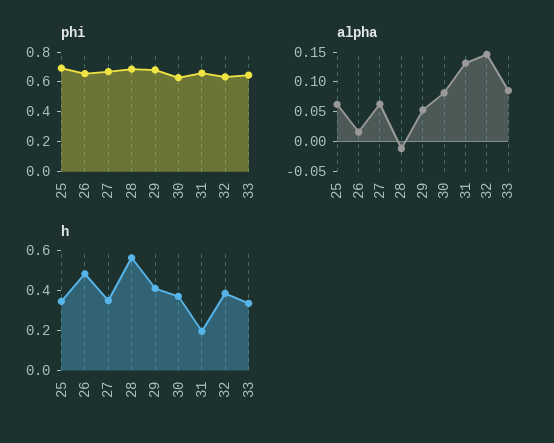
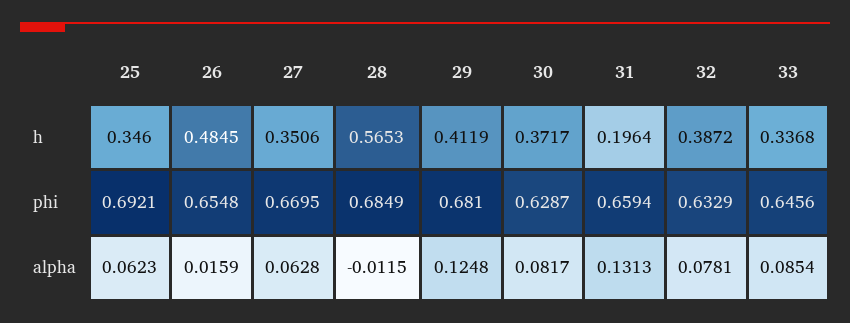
  {
    "phi": {
      "25": 0.6921,
      "26": 0.6548,
      "27": 0.6695,
      "28": 0.6849,
      "29": 0.681,
      "30": 0.6287,
      "31": 0.6594,
      "32": 0.6329,
      "33": 0.6456
    },
    "alpha": {
      "25": 0.0623,
      "26": 0.0159,
      "27": 0.0628,
      "28": -0.0115,
-     "29": 0.05,
+     "29": 0.1248,
      "30": 0.0817,
      "31": 0.1313,
-     "32": 0.15,
+     "32": 0.0781,
      "33": 0.0854
    },
    "h": {
      "25": 0.346,
      "26": 0.4845,
      "27": 0.3506,
      "28": 0.5653,
      "29": 0.4119,
      "30": 0.3717,
      "31": 0.1964,
      "32": 0.3872,
      "33": 0.3368
    }
  }

